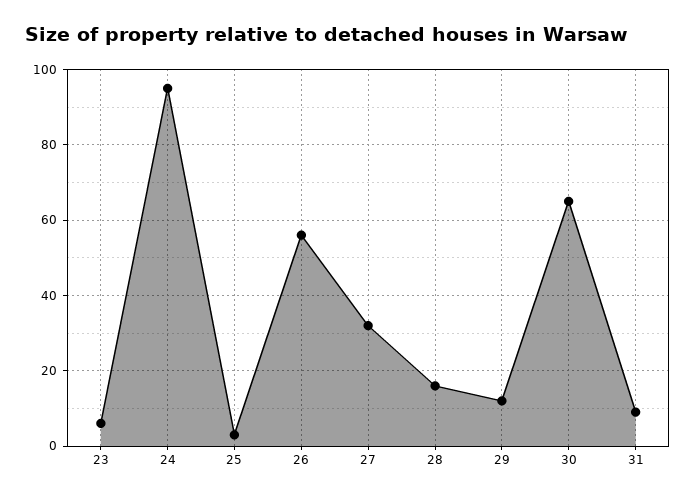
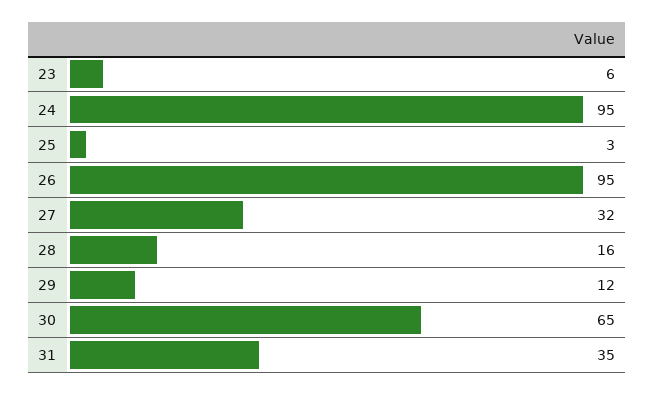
  {
    "23": 6,
    "24": 95,
    "25": 3,
-   "26": 55,
+   "26": 95,
    "27": 32,
    "28": 16,
    "29": 12,
    "30": 65,
-   "31": 10
+   "31": 35
  }

